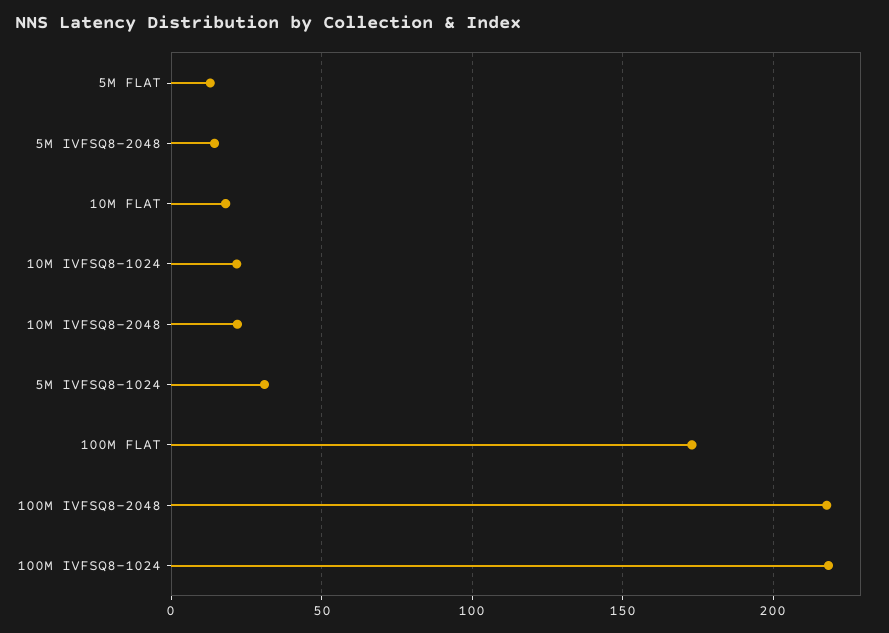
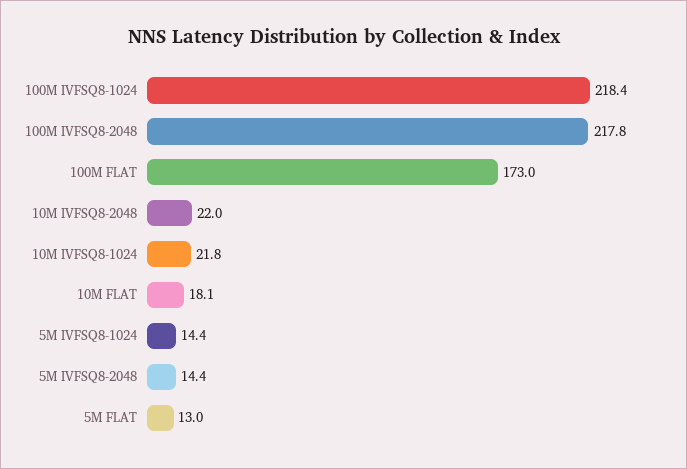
  {
    "5M FLAT": 13,
    "5M IVFSQ8-2048": 14.4,
    "10M FLAT": 18.1,
    "10M IVFSQ8-1024": 21.8,
    "10M IVFSQ8-2048": 22,
-   "5M IVFSQ8-1024": 30,
+   "5M IVFSQ8-1024": 14.4,
    "100M FLAT": 173,
    "100M IVFSQ8-2048": 217.8,
    "100M IVFSQ8-1024": 218.4
  }

